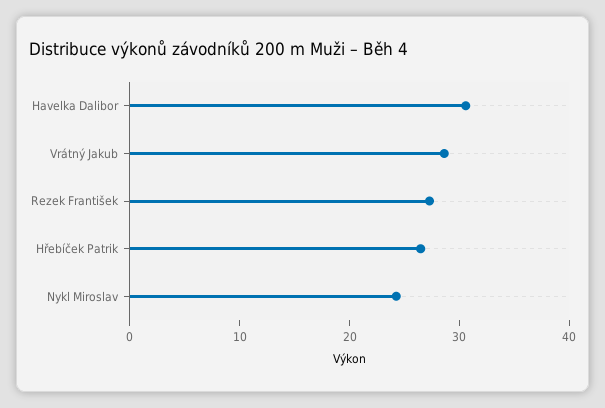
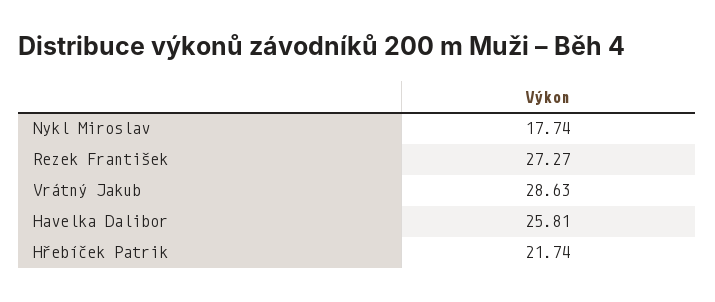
  {
-   "Havelka Dalibor": 30,
+   "Havelka Dalibor": 25.81,
    "Vrátný Jakub": 28.63,
    "Rezek František": 27.27,
-   "Hřebíček Patrik": 26,
+   "Hřebíček Patrik": 21.74,
-   "Nykl Miroslav": 24
+   "Nykl Miroslav": 17.74
  }

